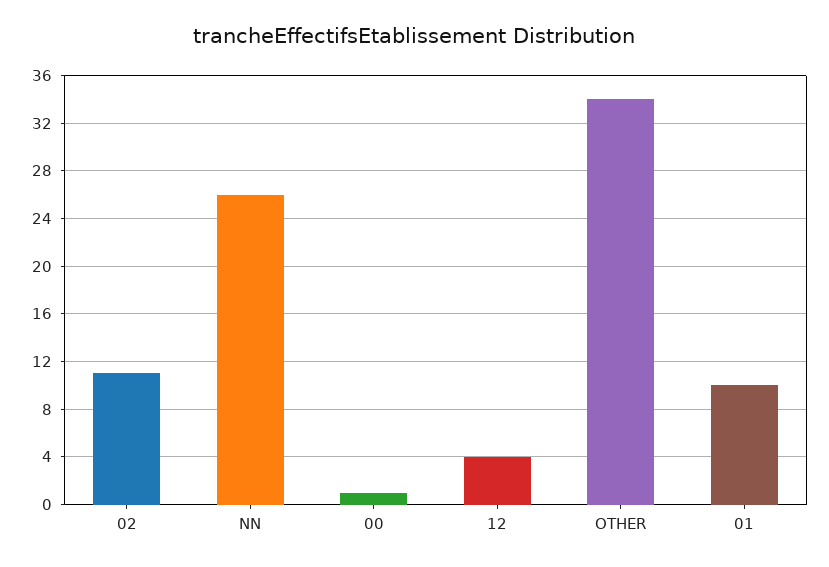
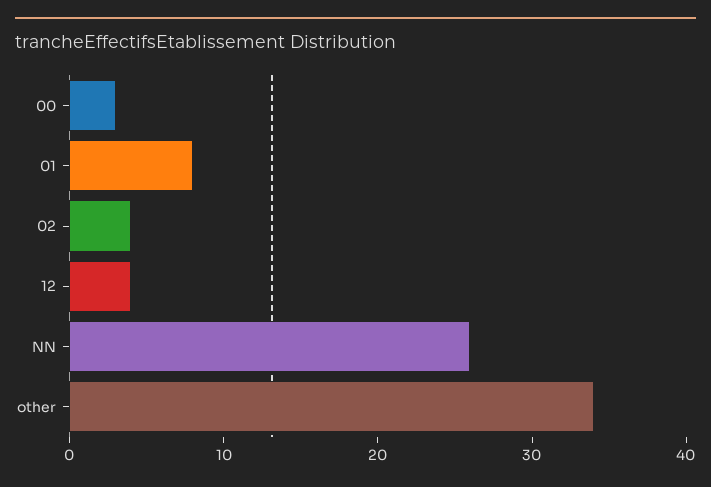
  {
-   "02": 11,
+   "02": 4,
    "NN": 26,
-   "00": 1,
+   "00": 3,
    "12": 4,
    "OTHER": 34,
-   "01": 10
+   "01": 8
  }

